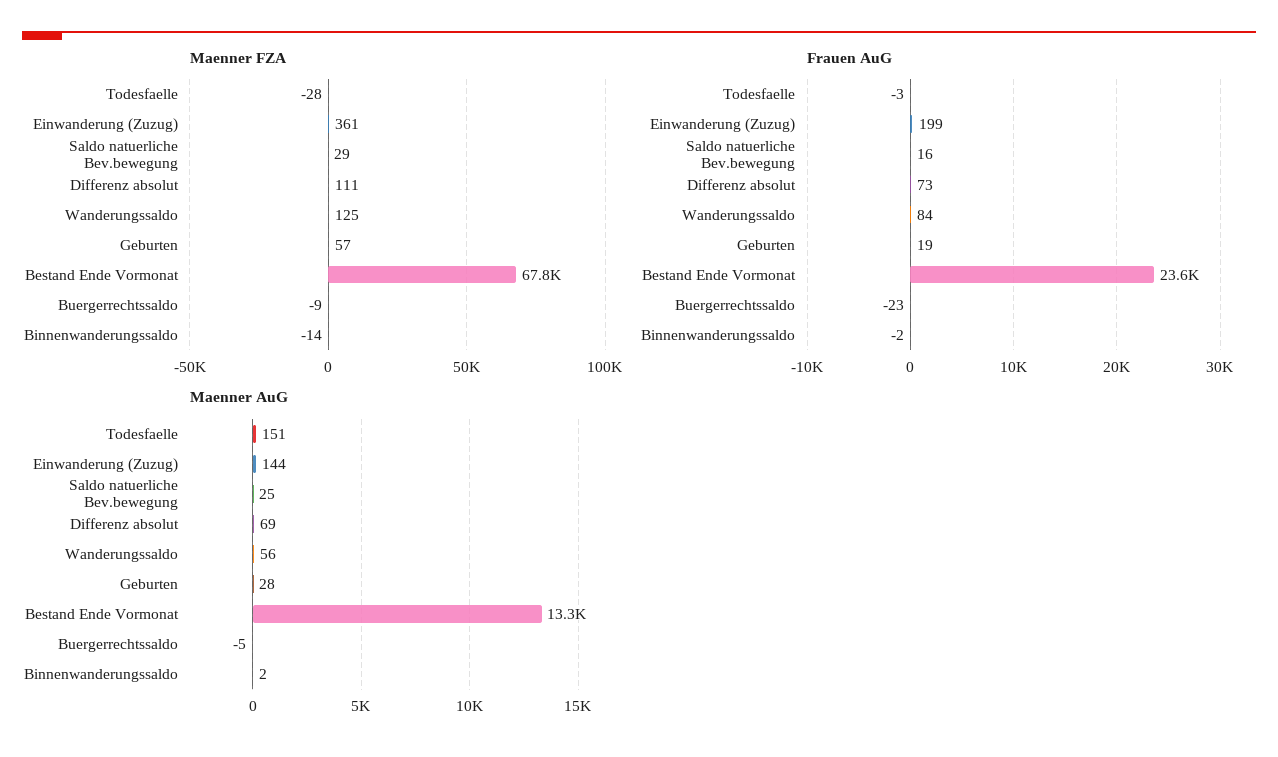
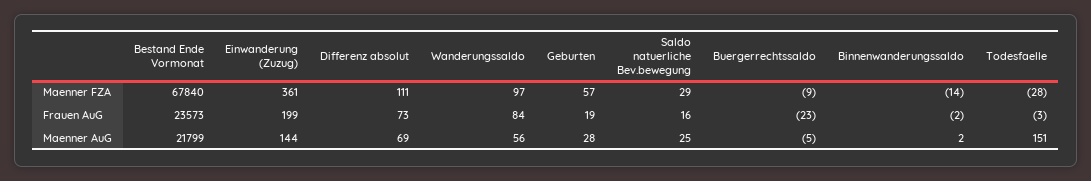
  {
    "Maenner FZA": {
      "Todesfaelle": -28,
      "Einwanderung (Zuzug)": 361,
      "Saldo natuerliche Bev.bewegung": 29,
      "Differenz absolut": 111,
-     "Wanderungssaldo": 125,
+     "Wanderungssaldo": 97,
      "Geburten": 57,
      "Bestand Ende Vormonat": 67840,
      "Buergerrechtssaldo": -9,
      "Binnenwanderungssaldo": -14
    },
    "Frauen AuG": {
      "Todesfaelle": -3,
      "Einwanderung (Zuzug)": 199,
      "Saldo natuerliche Bev.bewegung": 16,
      "Differenz absolut": 73,
      "Wanderungssaldo": 84,
      "Geburten": 19,
      "Bestand Ende Vormonat": 23573,
      "Buergerrechtssaldo": -23,
      "Binnenwanderungssaldo": -2
    },
    "Maenner AuG": {
      "Todesfaelle": 151,
      "Einwanderung (Zuzug)": 144,
      "Saldo natuerliche Bev.bewegung": 25,
      "Differenz absolut": 69,
      "Wanderungssaldo": 56,
      "Geburten": 28,
-     "Bestand Ende Vormonat": 13300,
+     "Bestand Ende Vormonat": 21799,
      "Buergerrechtssaldo": -5,
      "Binnenwanderungssaldo": 2
    }
  }

